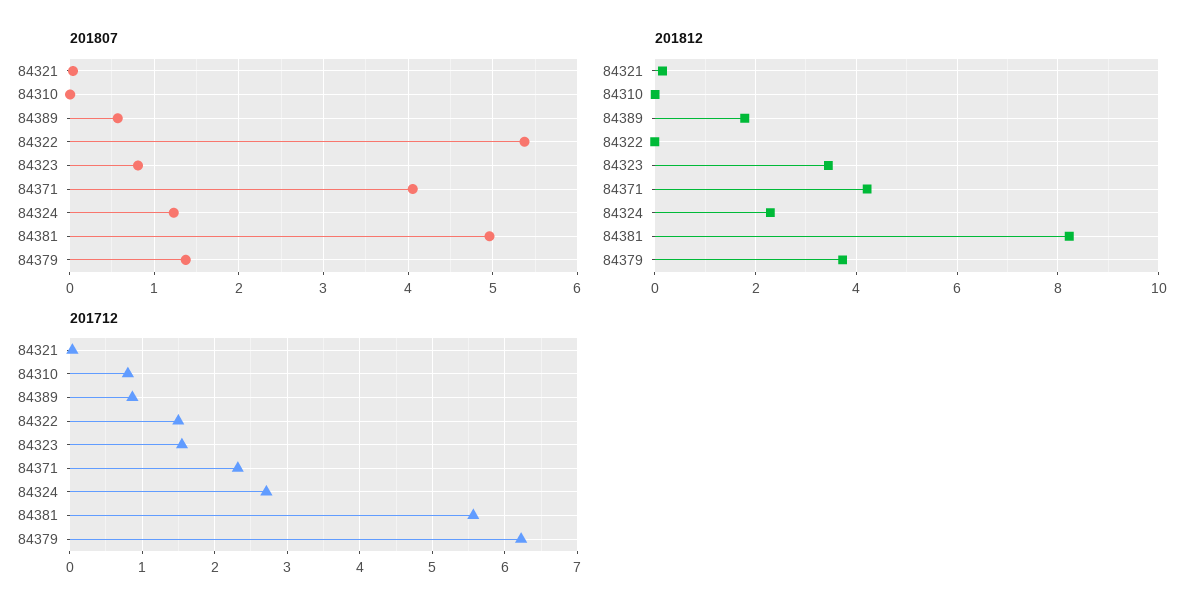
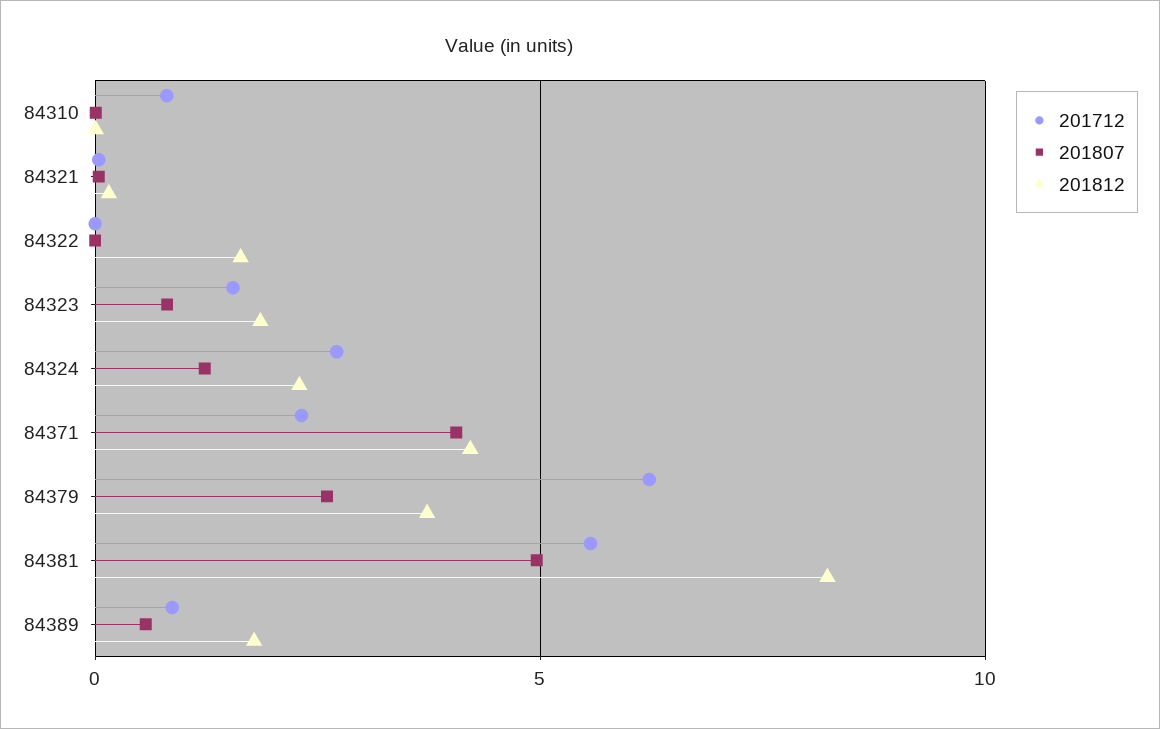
  {
    "201807": {
      "84321": 0,
      "84310": 0,
      "84389": 0.6,
-     "84322": 5.4,
+     "84322": 0,
      "84323": 0.8,
      "84371": 4.1,
      "84324": 1.2,
      "84381": 5,
-     "84379": 1.4
+     "84379": 2.5
    },
    "201812": {
      "84321": 0.2,
      "84310": 0,
      "84389": 1.8,
-     "84322": 0,
+     "84322": 1.5,
-     "84323": 3.4,
+     "84323": 2,
      "84371": 4.2,
      "84324": 2.2,
      "84381": 8.2,
      "84379": 3.8
    },
    "201712": {
      "84321": 0,
      "84310": 0.8,
      "84389": 0.9,
-     "84322": 1.5,
+     "84322": 0,
      "84323": 1.6,
      "84371": 2.3,
      "84324": 2.7,
      "84381": 5.6,
      "84379": 6.2
    }
  }

